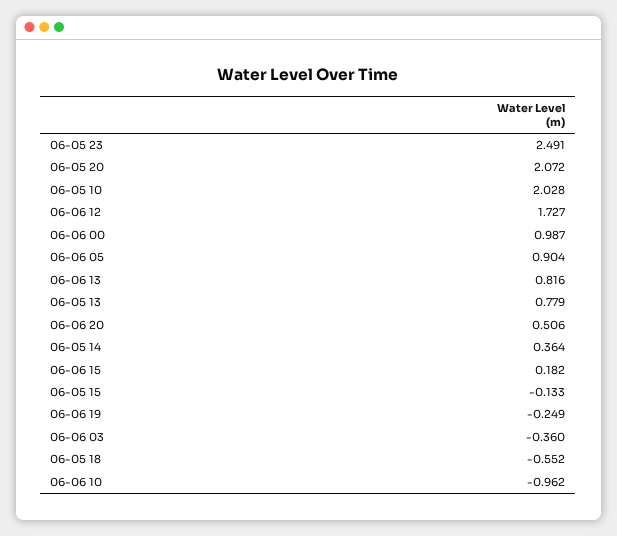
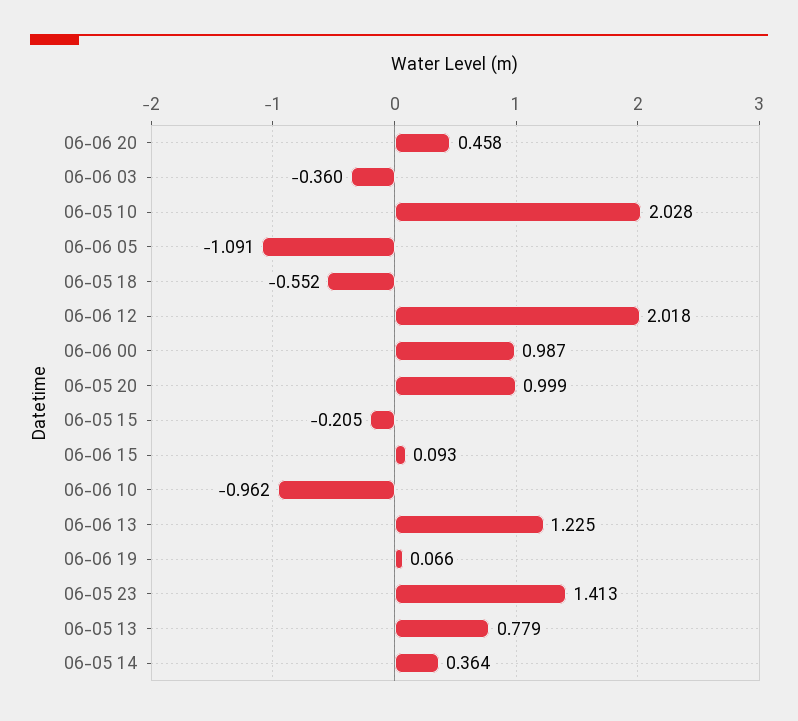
  {
-   "06-05 23": 2.491,
+   "06-05 23": 1.413,
-   "06-05 20": 2.072,
+   "06-05 20": 0.999,
    "06-05 10": 2.028,
-   "06-06 12": 1.727,
+   "06-06 12": 2.018,
    "06-06 00": 0.987,
-   "06-06 05": 0.904,
+   "06-06 05": -1.091,
-   "06-06 13": 0.816,
+   "06-06 13": 1.225,
    "06-05 13": 0.779,
-   "06-06 20": 0.506,
+   "06-06 20": 0.458,
    "06-05 14": 0.364,
-   "06-06 15": 0.182,
+   "06-06 15": 0.093,
-   "06-05 15": -0.133,
+   "06-05 15": -0.205,
-   "06-06 19": -0.249,
+   "06-06 19": 0.066,
    "06-06 03": -0.36,
    "06-05 18": -0.552,
    "06-06 10": -0.962
  }

